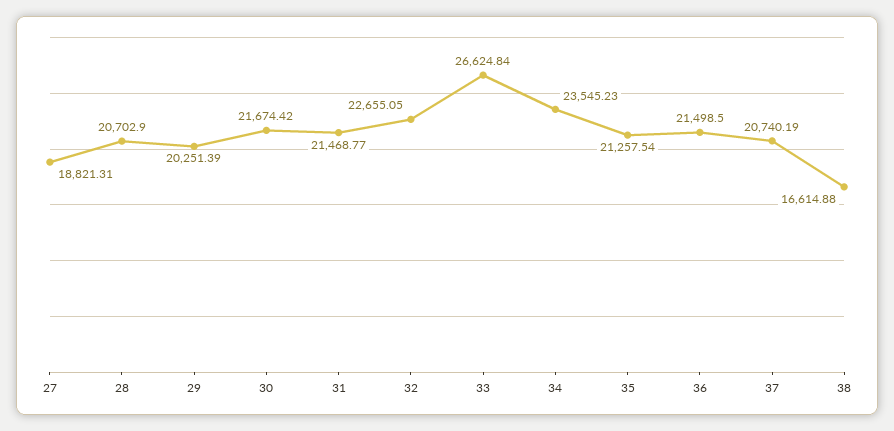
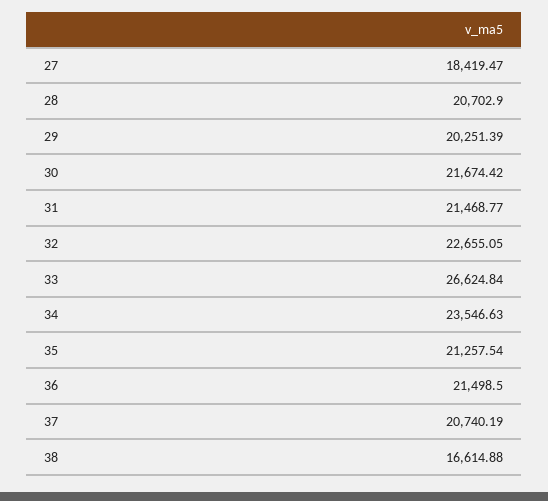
  {
-   "27": 18821.31,
+   "27": 18419.47,
    "28": 20702.9,
    "29": 20251.39,
    "30": 21674.42,
    "31": 21468.77,
    "32": 22655.05,
    "33": 26624.84,
-   "34": 23545.23,
+   "34": 23546.63,
    "35": 21257.54,
    "36": 21498.5,
    "37": 20740.19,
    "38": 16614.88
  }

